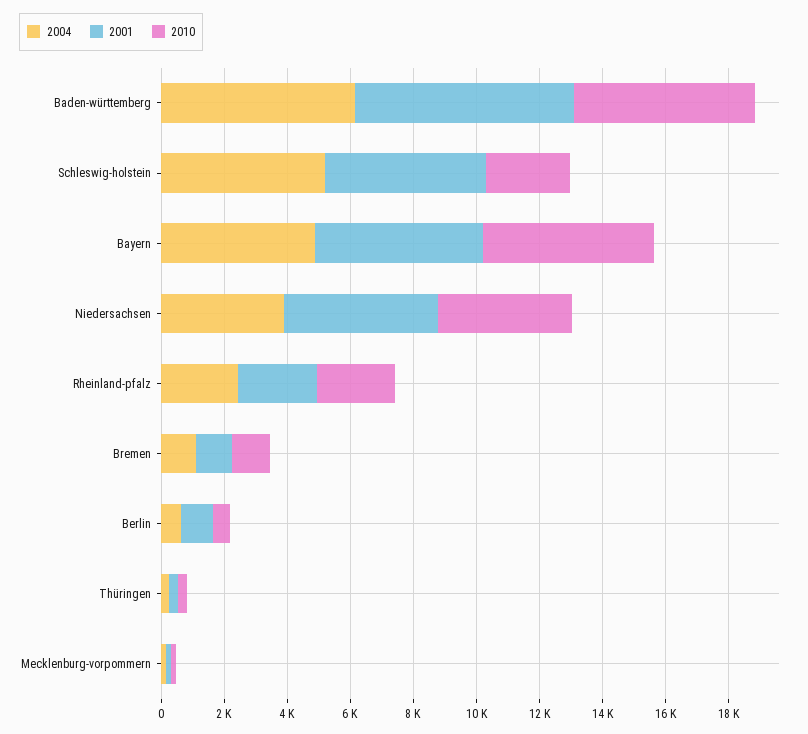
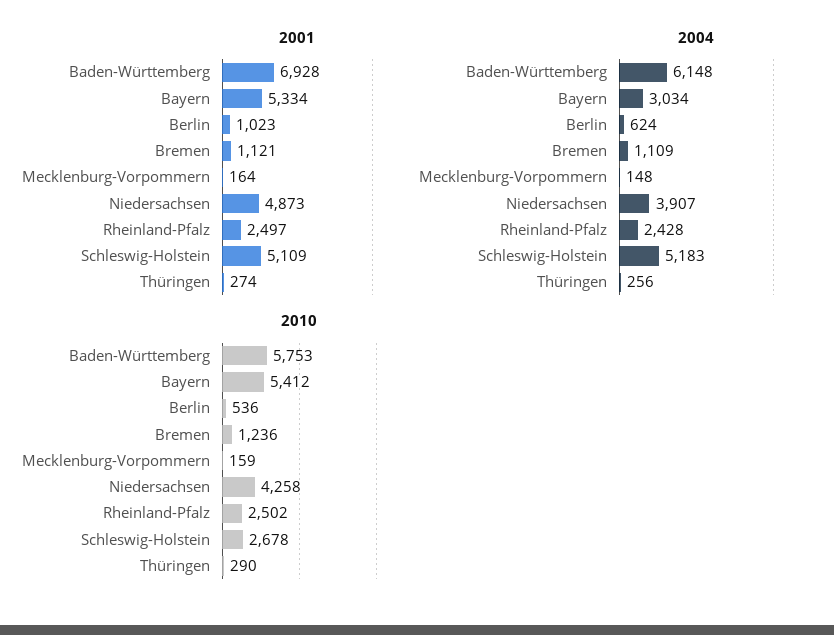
  {
    "2004": {
      "Baden-württemberg": 6148,
      "Schleswig-holstein": 5183,
-     "Bayern": 5000,
+     "Bayern": 3034,
      "Niedersachsen": 3907,
      "Rheinland-pfalz": 2428,
      "Bremen": 1109,
      "Berlin": 624,
      "Thüringen": 256,
      "Mecklenburg-vorpommern": 148
    },
    "2001": {
      "Baden-württemberg": 6928,
      "Schleswig-holstein": 5109,
      "Bayern": 5334,
      "Niedersachsen": 4873,
      "Rheinland-pfalz": 2497,
      "Bremen": 1121,
      "Berlin": 1023,
      "Thüringen": 274,
      "Mecklenburg-vorpommern": 164
    },
    "2010": {
      "Baden-württemberg": 5753,
      "Schleswig-holstein": 2678,
      "Bayern": 5412,
      "Niedersachsen": 4258,
      "Rheinland-pfalz": 2502,
      "Bremen": 1236,
      "Berlin": 536,
      "Thüringen": 290,
      "Mecklenburg-vorpommern": 159
    }
  }

